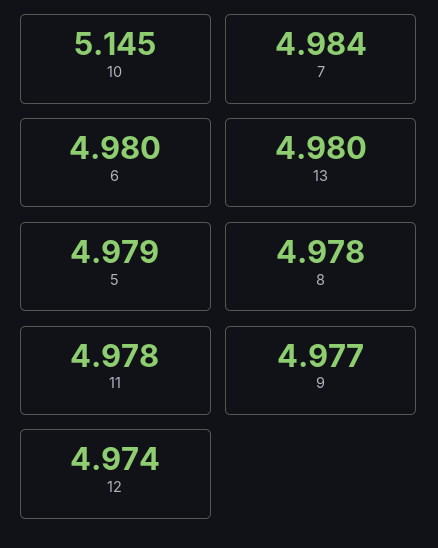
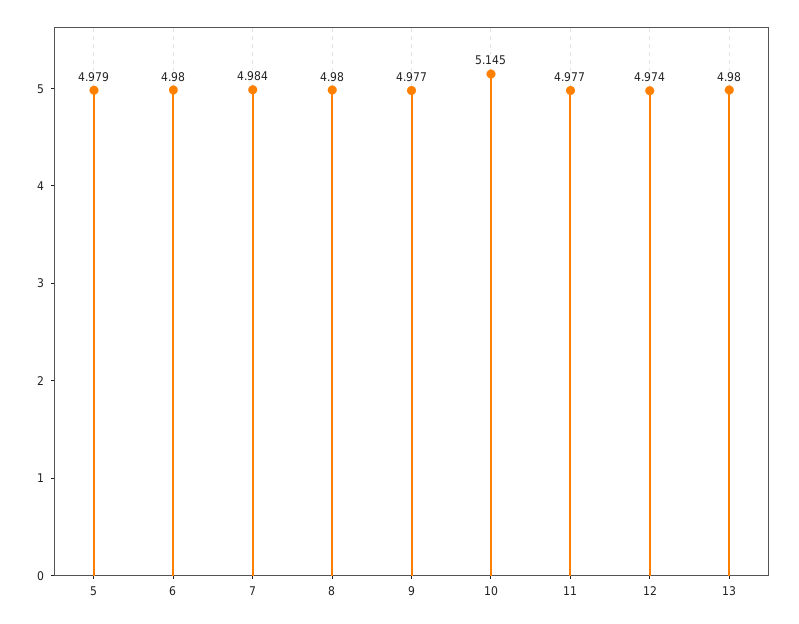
  {
    "10": 5.145,
    "7": 4.984,
    "6": 4.98,
    "13": 4.98,
    "5": 4.979,
-   "8": 4.978,
+   "8": 4.98,
-   "11": 4.978,
+   "11": 4.977,
    "9": 4.977,
    "12": 4.974
  }

